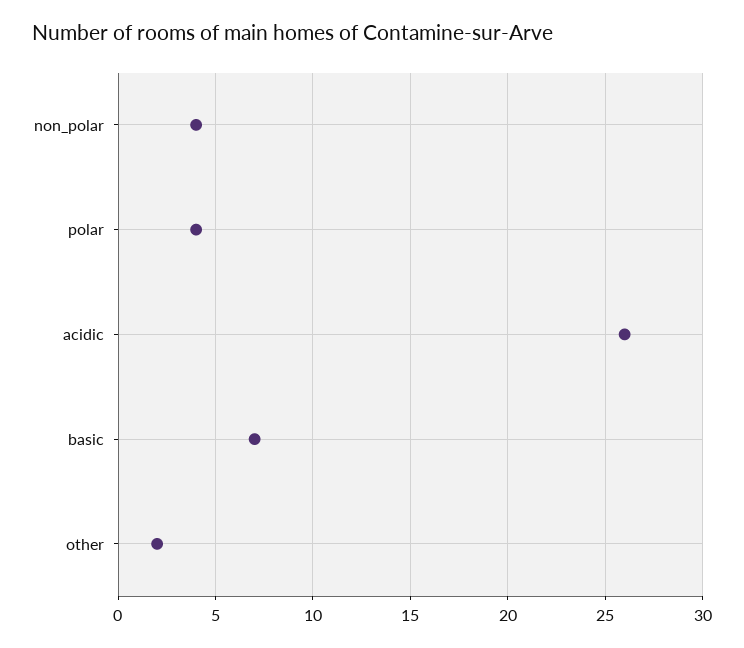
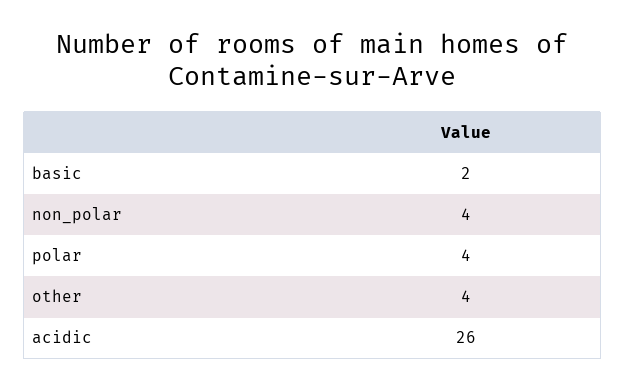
  {
    "non_polar": 4,
    "polar": 4,
    "acidic": 26,
-   "basic": 7,
+   "basic": 2,
-   "other": 2
+   "other": 4
  }

